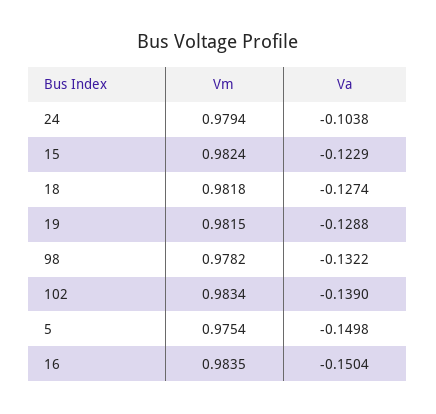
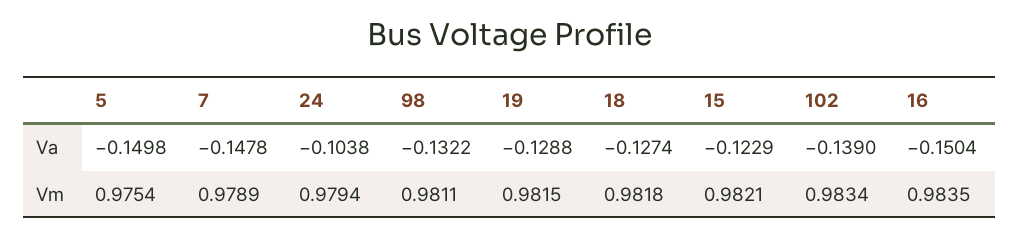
  {
    "Vm": {
      "24": 0.9794,
-     "15": 0.9824,
+     "15": 0.9821,
      "18": 0.9818,
      "19": 0.9815,
-     "98": 0.9782,
+     "98": 0.9811,
      "102": 0.9834,
      "5": 0.9754,
-     "16": 0.9835
+     "16": 0.9835,
+     "7": 0.9789
    },
    "Va": {
      "24": -0.1038,
      "15": -0.1229,
      "18": -0.1274,
      "19": -0.1288,
      "98": -0.1322,
      "102": -0.139,
      "5": -0.1498,
-     "16": -0.1504
+     "16": -0.1504,
+     "7": -0.1478
    }
  }

